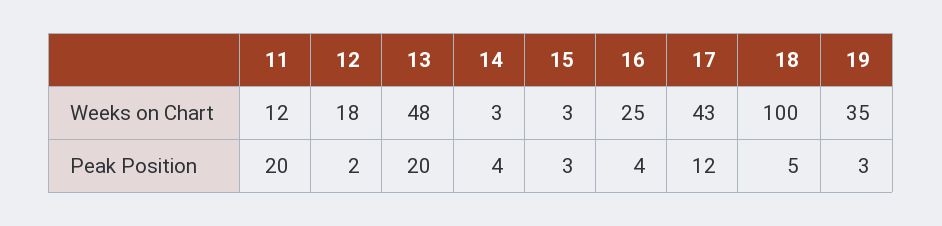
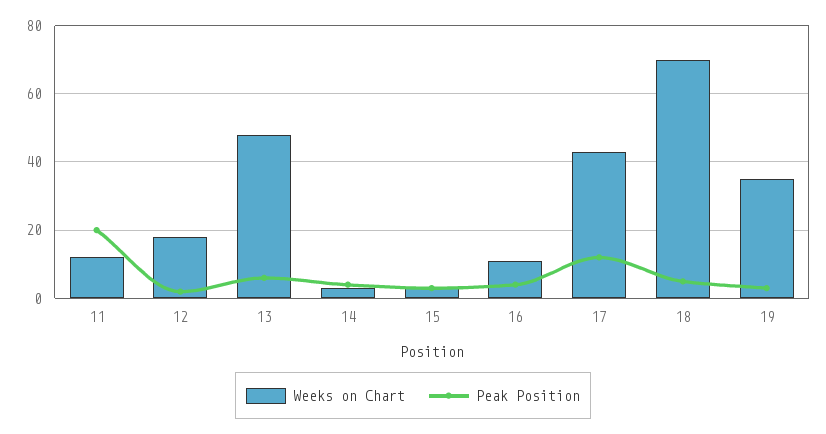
  {
    "Weeks on Chart": {
      "11": 12,
      "12": 18,
      "13": 48,
      "14": 3,
      "15": 3,
-     "16": 25,
+     "16": 10,
      "17": 43,
-     "18": 100,
+     "18": 70,
      "19": 35
    },
    "Peak Position": {
      "11": 20,
      "12": 2,
-     "13": 20,
+     "13": 5,
      "14": 4,
      "15": 3,
      "16": 4,
      "17": 12,
      "18": 5,
      "19": 3
    }
  }

